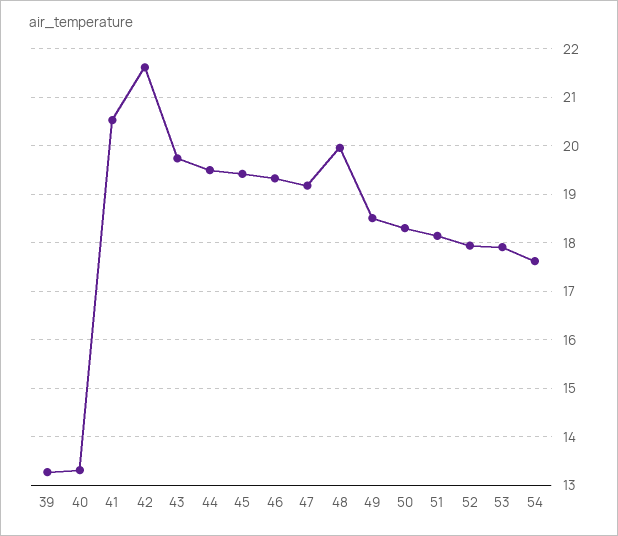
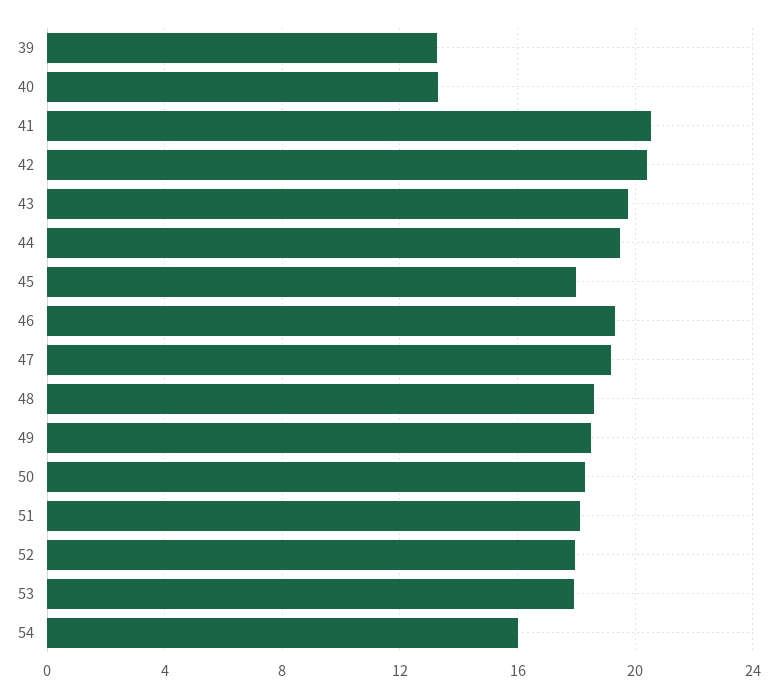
  {
    "39": 13.2,
    "40": 13.4,
    "41": 20.6,
-   "42": 21.6,
+   "42": 20.5,
    "43": 19.8,
    "44": 19.6,
-   "45": 19.4,
+   "45": 18,
    "46": 19.4,
    "47": 19.2,
-   "48": 20,
+   "48": 18.5,
    "49": 18.6,
    "50": 18.4,
    "51": 18.2,
    "52": 18,
    "53": 18,
-   "54": 17.6
+   "54": 16
  }

